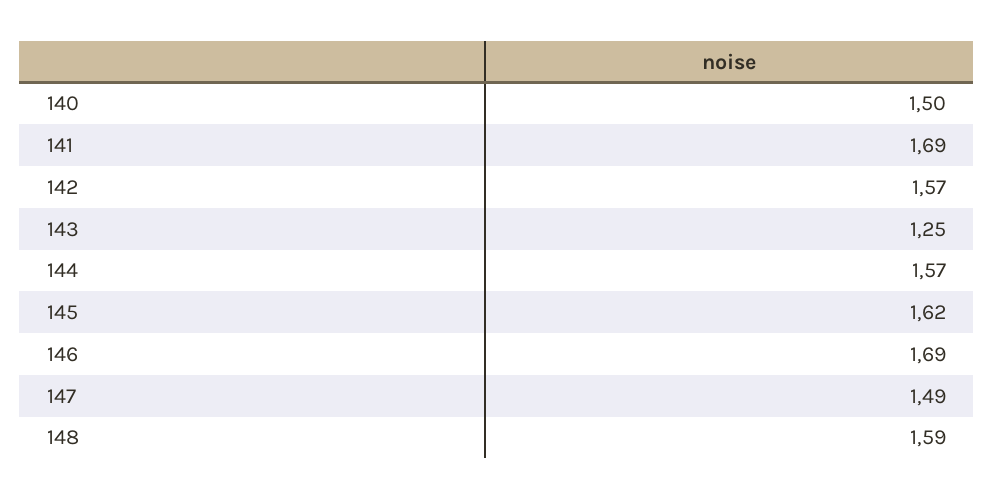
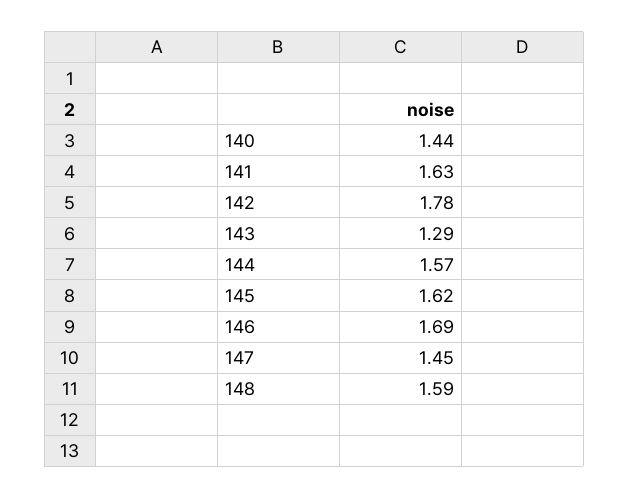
  {
-   "140": 1.5,
+   "140": 1.44,
-   "141": 1.69,
+   "141": 1.63,
-   "142": 1.57,
+   "142": 1.78,
-   "143": 1.25,
+   "143": 1.29,
    "144": 1.57,
    "145": 1.62,
    "146": 1.69,
-   "147": 1.49,
+   "147": 1.45,
    "148": 1.59
  }

